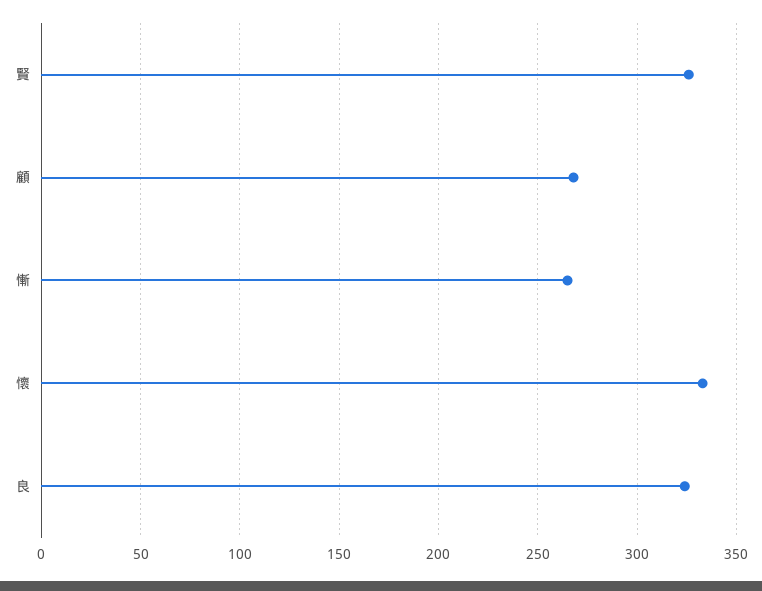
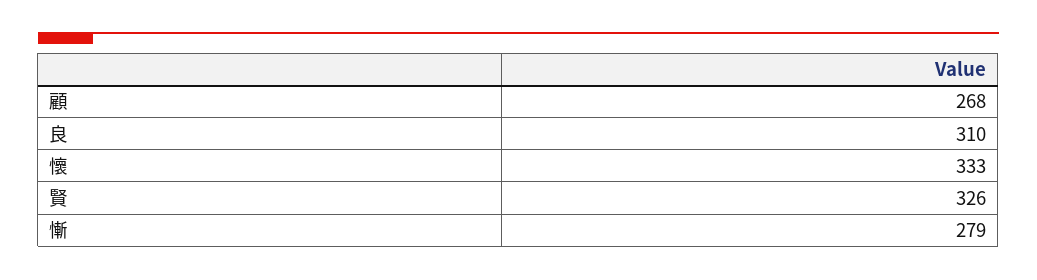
  {
    "賢": 326,
    "顧": 268,
-   "慚": 265,
+   "慚": 279,
    "懷": 333,
-   "良": 325
+   "良": 310
  }

